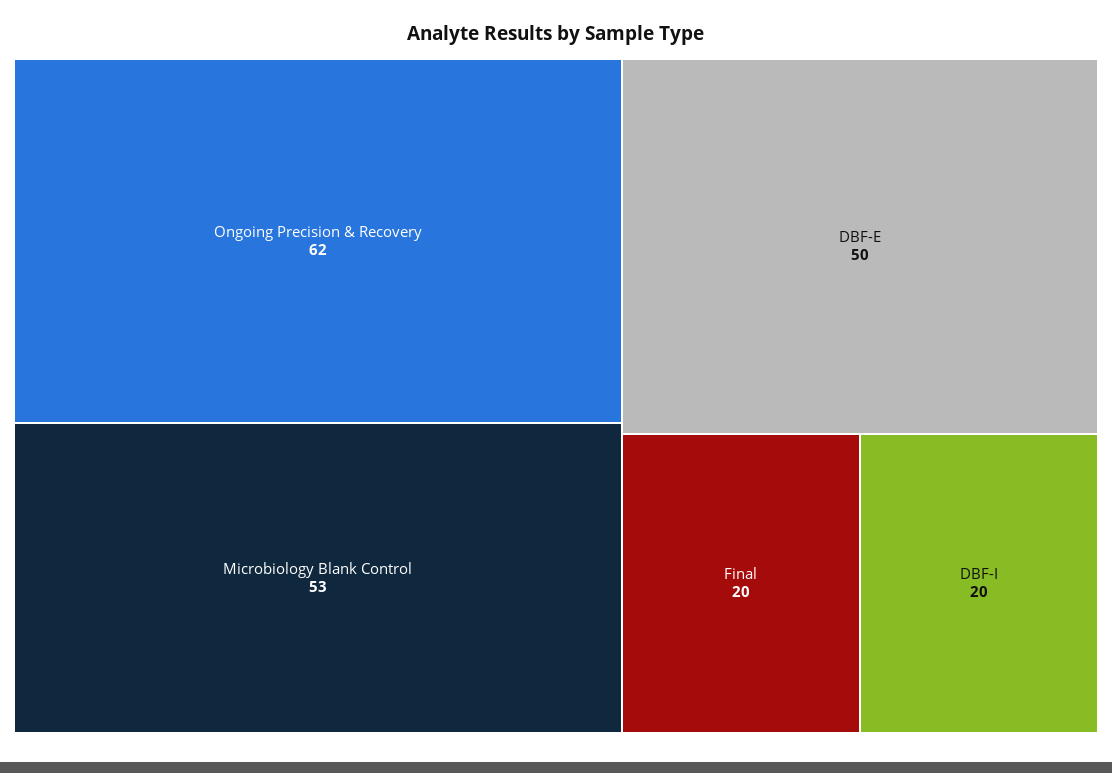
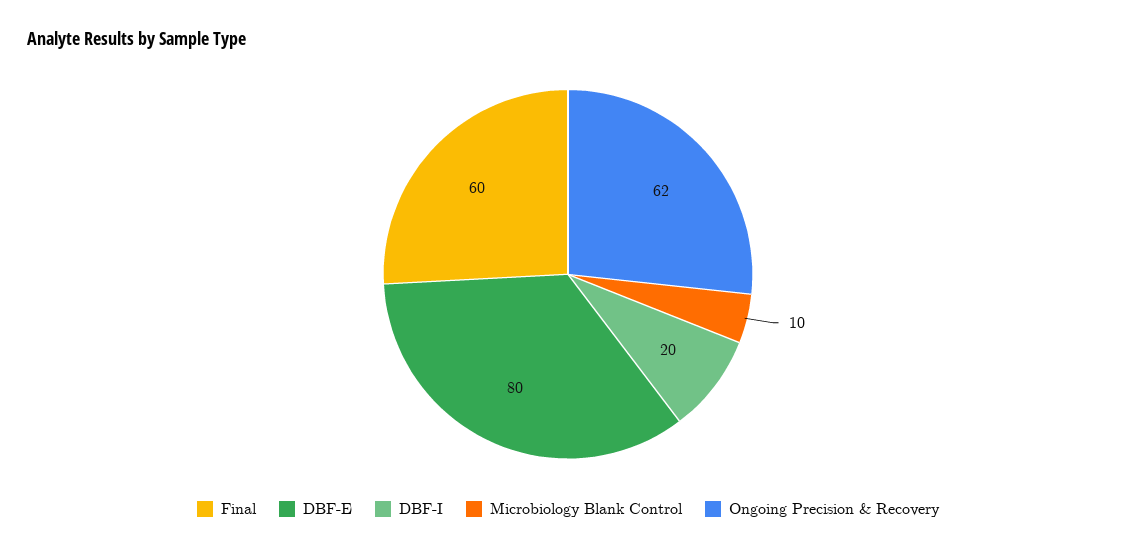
  {
    "Ongoing Precision & Recovery": 62,
-   "Microbiology Blank Control": 53,
+   "Microbiology Blank Control": 10,
-   "DBF-E": 50,
+   "DBF-E": 80,
-   "Final": 20,
+   "Final": 60,
    "DBF-I": 20
  }

